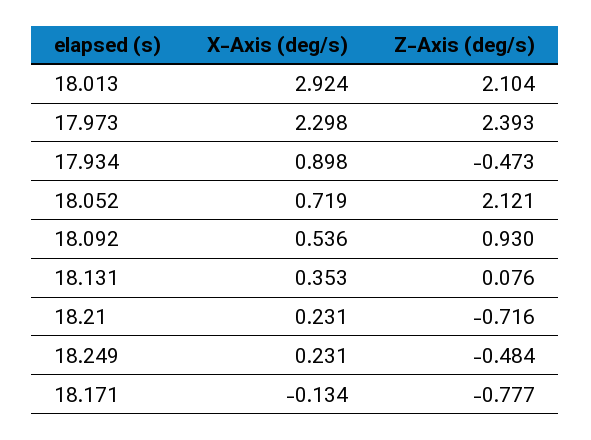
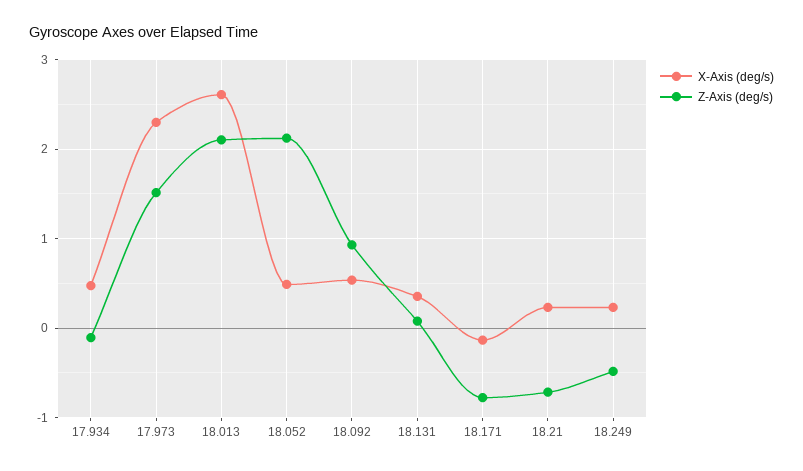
  {
    "X-Axis (deg/s)": {
-     "18.013": 2.924,
+     "18.013": 2.6,
      "17.973": 2.298,
-     "17.934": 0.898,
+     "17.934": 0.5,
-     "18.052": 0.719,
+     "18.052": 0.5,
      "18.092": 0.536,
      "18.131": 0.353,
      "18.21": 0.231,
      "18.249": 0.231,
      "18.171": -0.134
    },
    "Z-Axis (deg/s)": {
      "18.013": 2.104,
-     "17.973": 2.393,
+     "17.973": 1.5,
-     "17.934": -0.473,
+     "17.934": -0.1,
      "18.052": 2.121,
      "18.092": 0.93,
      "18.131": 0.076,
      "18.21": -0.716,
      "18.249": -0.484,
      "18.171": -0.777
    }
  }

